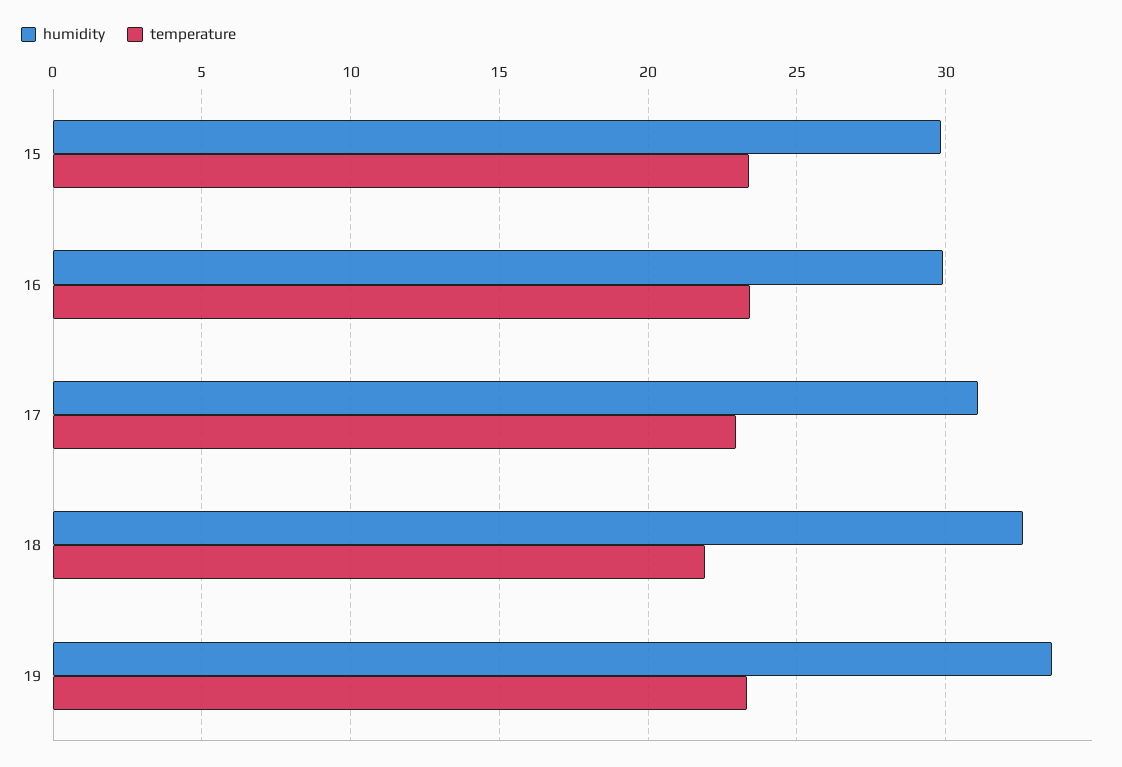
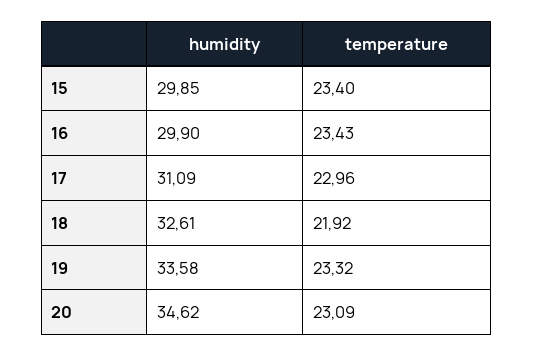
  {
    "humidity": {
      "15": 29.85,
      "16": 29.9,
      "17": 31.09,
      "18": 32.61,
-     "19": 33.58
+     "19": 33.58,
+     "20": 34.62
    },
    "temperature": {
      "15": 23.4,
      "16": 23.43,
      "17": 22.96,
      "18": 21.92,
-     "19": 23.32
+     "19": 23.32,
+     "20": 23.09
    }
  }

